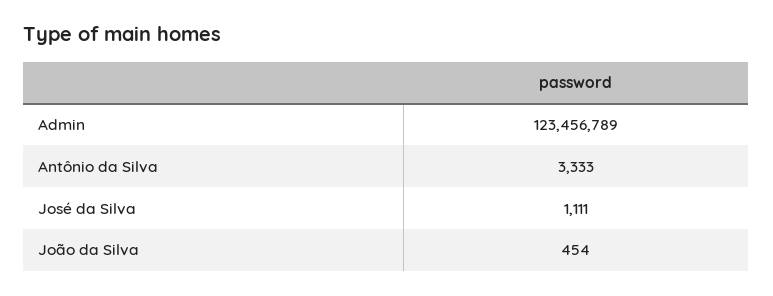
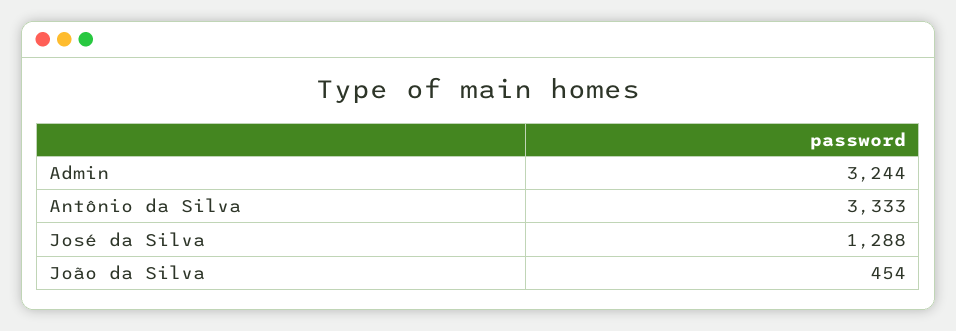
  {
-   "Admin": 123456789,
+   "Admin": 3244,
    "Antônio da Silva": 3333,
-   "José da Silva": 1111,
+   "José da Silva": 1288,
    "João da Silva": 454
  }

